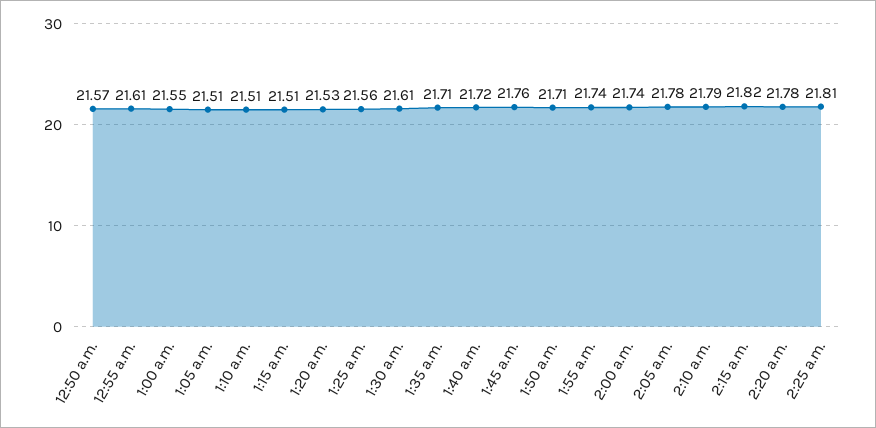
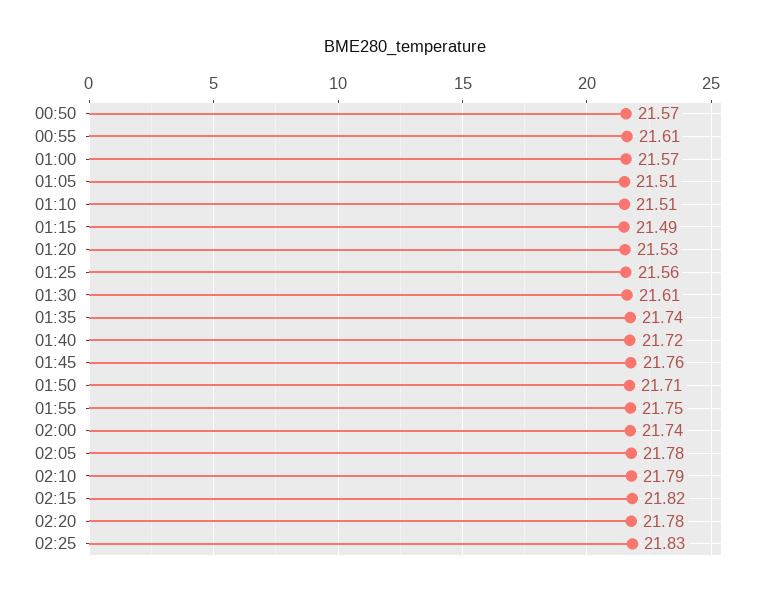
  {
    "12:50 a.m.": 21.57,
    "12:55 a.m.": 21.61,
-   "1:00 a.m.": 21.55,
+   "1:00 a.m.": 21.57,
    "1:05 a.m.": 21.51,
    "1:10 a.m.": 21.51,
-   "1:15 a.m.": 21.51,
+   "1:15 a.m.": 21.49,
    "1:20 a.m.": 21.53,
    "1:25 a.m.": 21.56,
    "1:30 a.m.": 21.61,
-   "1:35 a.m.": 21.71,
+   "1:35 a.m.": 21.74,
    "1:40 a.m.": 21.72,
    "1:45 a.m.": 21.76,
    "1:50 a.m.": 21.71,
-   "1:55 a.m.": 21.74,
+   "1:55 a.m.": 21.75,
    "2:00 a.m.": 21.74,
    "2:05 a.m.": 21.78,
    "2:10 a.m.": 21.79,
    "2:15 a.m.": 21.82,
    "2:20 a.m.": 21.78,
-   "2:25 a.m.": 21.81
+   "2:25 a.m.": 21.83
  }

